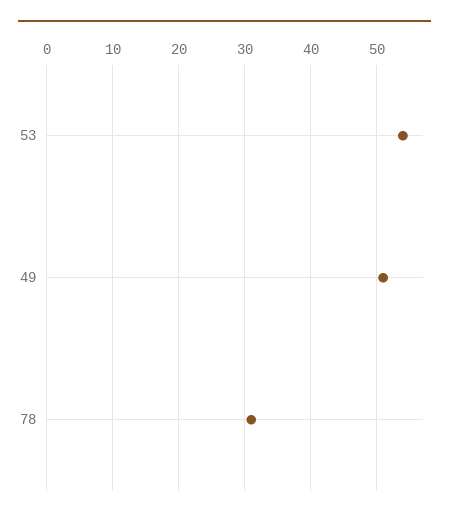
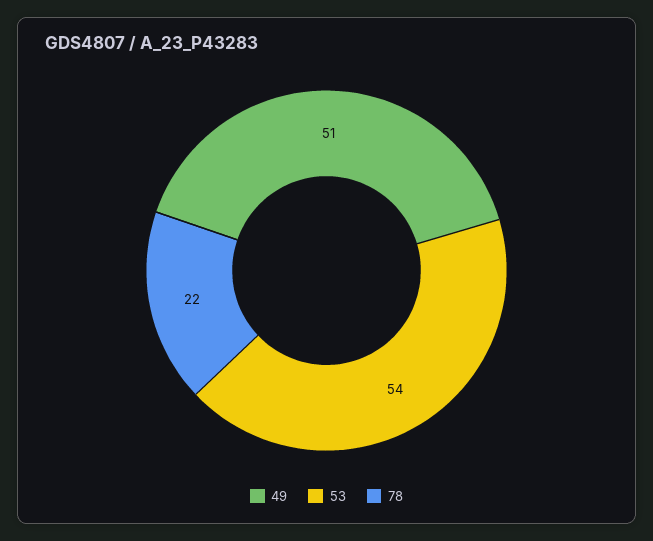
  {
    "53": 54,
    "49": 51,
-   "78": 31
+   "78": 22
  }

